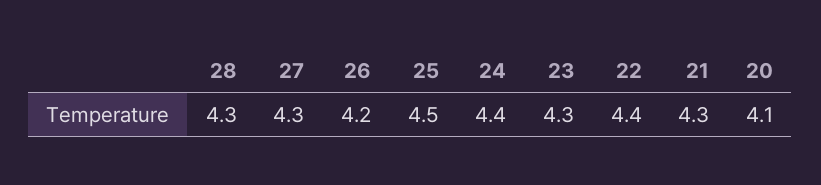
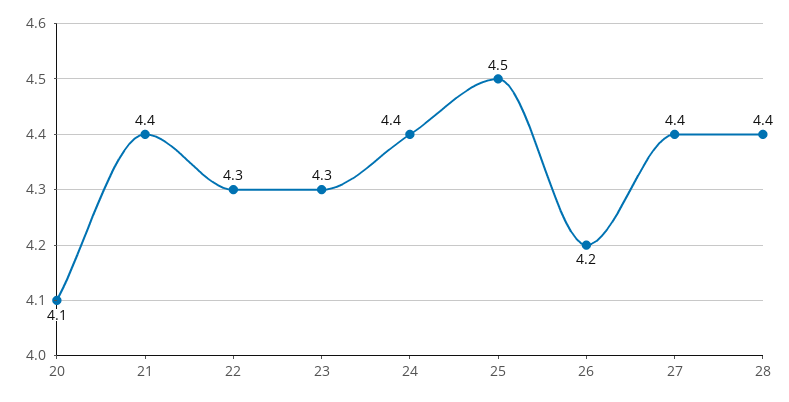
  {
-   "28": 4.3,
+   "28": 4.4,
-   "27": 4.3,
+   "27": 4.4,
    "26": 4.2,
    "25": 4.5,
    "24": 4.4,
    "23": 4.3,
-   "22": 4.4,
+   "22": 4.3,
-   "21": 4.3,
+   "21": 4.4,
    "20": 4.1
  }

